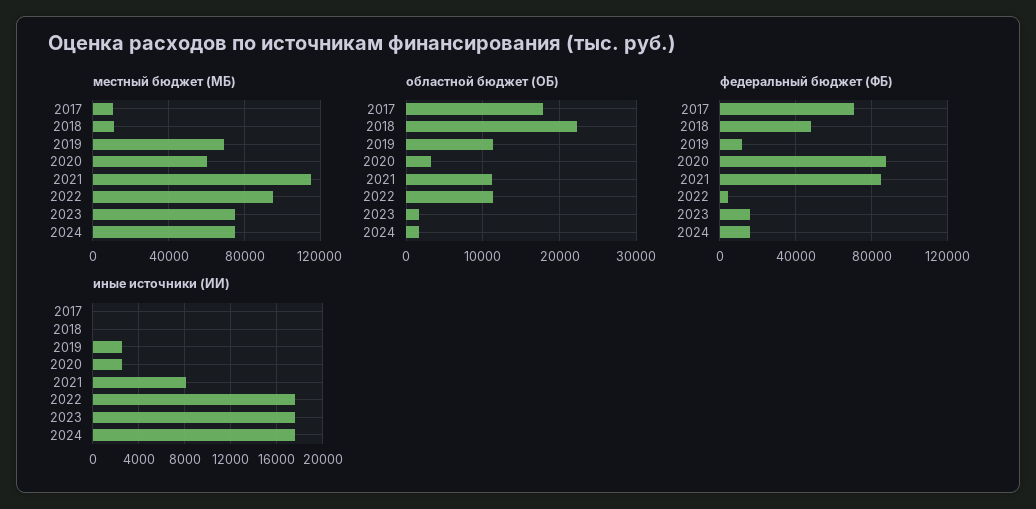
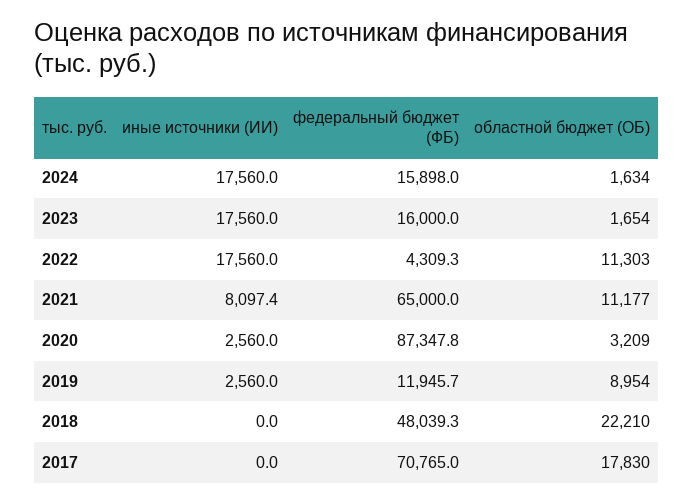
  {
-   "местный бюджет (МБ)": {
-     "2017": 10000,
-     "2018": 10000,
-     "2019": 70000,
-     "2020": 60000,
-     "2021": 115000,
-     "2022": 95000,
-     "2023": 75000,
-     "2024": 75000
-   },
    "областной бюджет (ОБ)": {
      "2017": 17830,
      "2018": 22210,
-     "2019": 11000,
+     "2019": 8954,
      "2020": 3209,
      "2021": 11177,
      "2022": 11303,
      "2023": 1654,
      "2024": 1634
    },
    "федеральный бюджет (ФБ)": {
      "2017": 70765,
      "2018": 48039.3,
      "2019": 11945.7,
      "2020": 87347.8,
-     "2021": 85000,
+     "2021": 65000,
      "2022": 4309.3,
      "2023": 16000,
      "2024": 15898
    },
    "иные источники (ИИ)": {
      "2017": 0,
      "2018": 0,
      "2019": 2560,
      "2020": 2560,
      "2021": 8097.4,
      "2022": 17560,
      "2023": 17560,
      "2024": 17560
    }
  }

